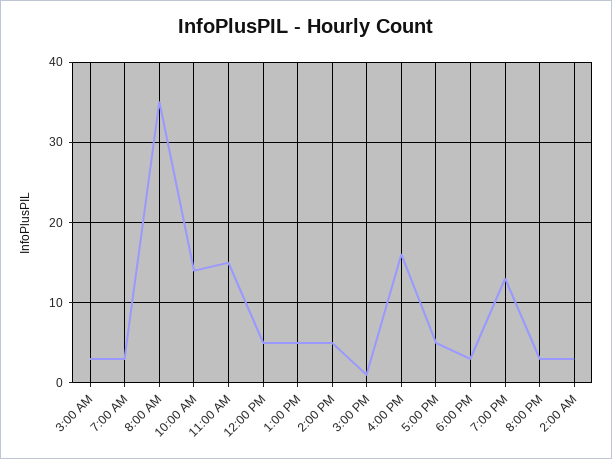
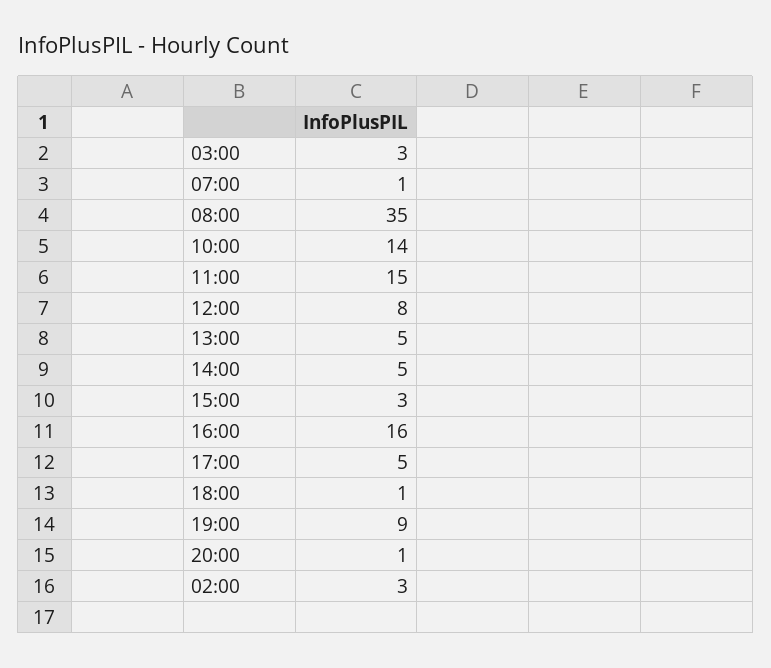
  {
    "3:00 AM": 3,
-   "7:00 AM": 3,
+   "7:00 AM": 1,
    "8:00 AM": 35,
    "10:00 AM": 14,
    "11:00 AM": 15,
-   "12:00 PM": 5,
+   "12:00 PM": 8,
    "1:00 PM": 5,
    "2:00 PM": 5,
-   "3:00 PM": 1,
+   "3:00 PM": 3,
    "4:00 PM": 16,
    "5:00 PM": 5,
-   "6:00 PM": 3,
+   "6:00 PM": 1,
-   "7:00 PM": 13,
+   "7:00 PM": 9,
-   "8:00 PM": 3,
+   "8:00 PM": 1,
    "2:00 AM": 3
  }

